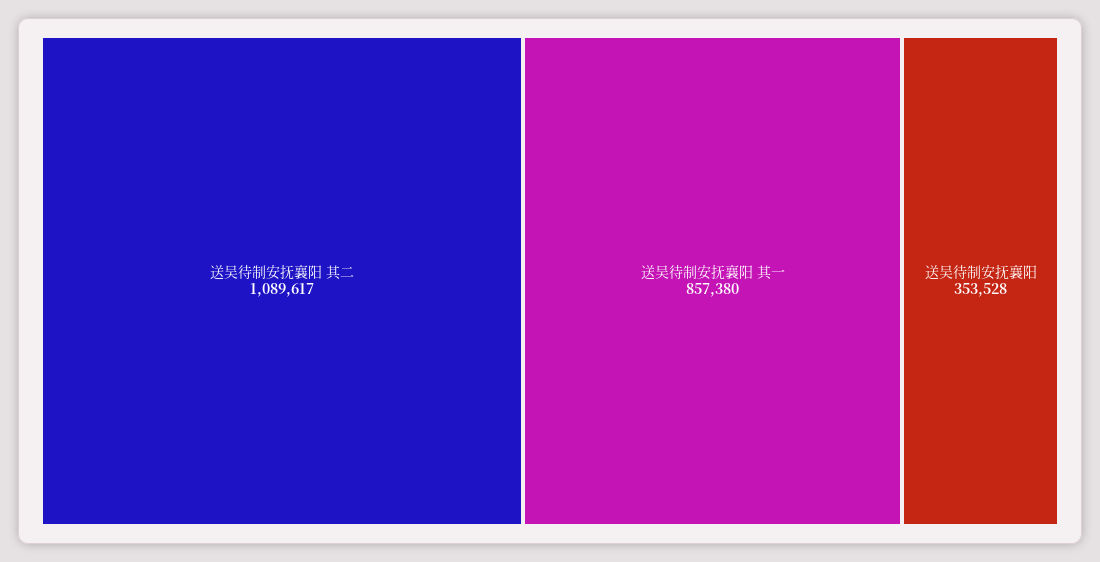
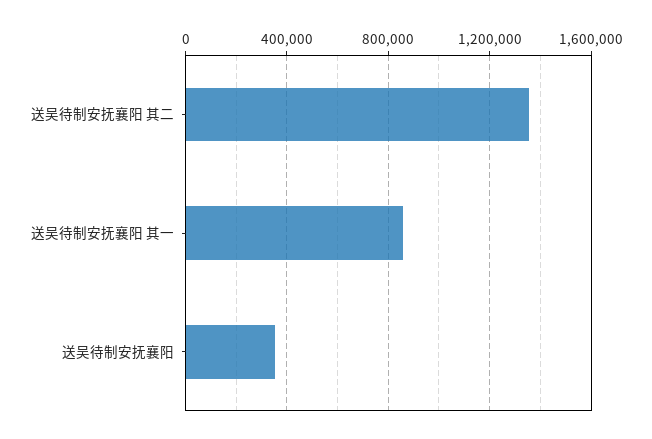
  {
-   "送吴待制安抚襄阳 其二": 1089617,
+   "送吴待制安抚襄阳 其二": 1350000,
    "送吴待制安抚襄阳 其一": 857380,
    "送吴待制安抚襄阳": 353528
  }

